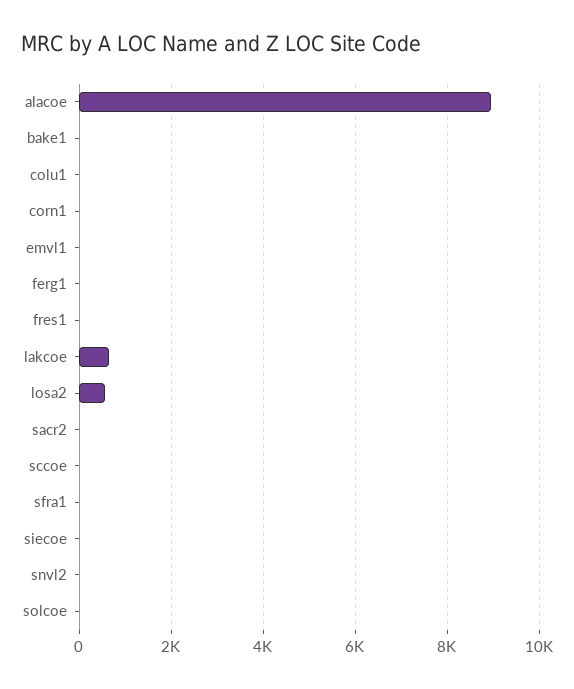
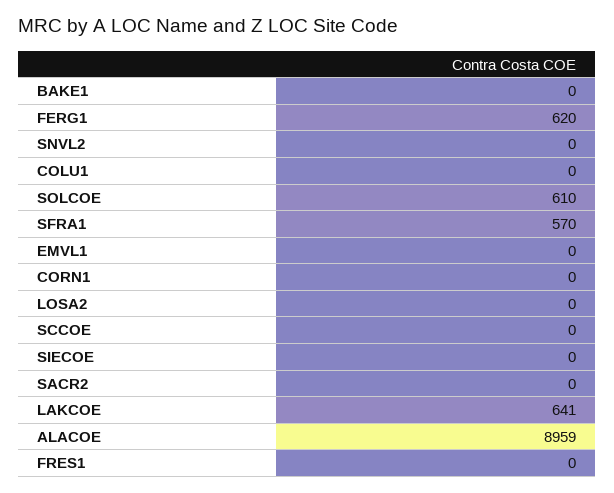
  {
    "alacoe": 8959,
    "bake1": 0,
    "colu1": 0,
    "corn1": 0,
    "emvl1": 0,
-   "ferg1": 0,
+   "ferg1": 620,
    "fres1": 0,
    "lakcoe": 641,
-   "losa2": 600,
+   "losa2": 0,
    "sacr2": 0,
    "sccoe": 0,
-   "sfra1": 0,
+   "sfra1": 570,
    "siecoe": 0,
    "snvl2": 0,
-   "solcoe": 0
+   "solcoe": 610
  }

